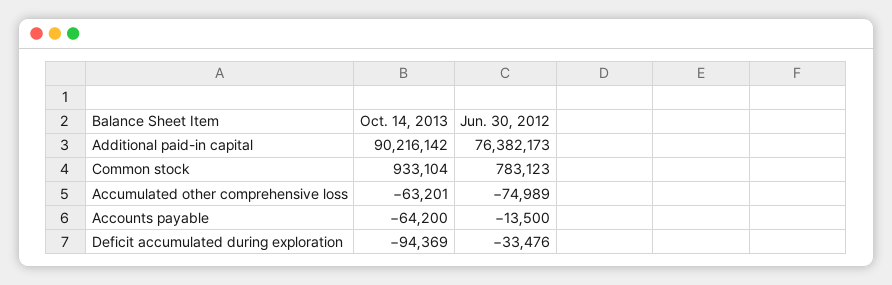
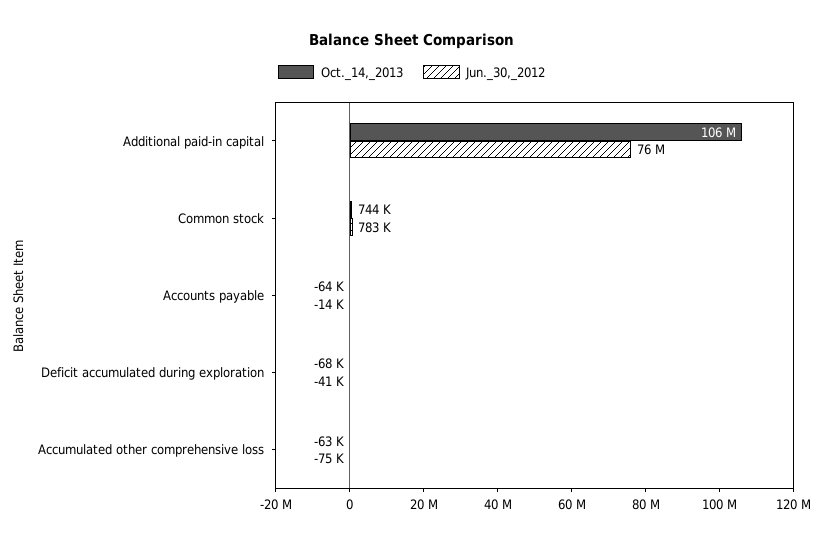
  {
    "Oct. 14, 2013": {
-     "Additional paid-in capital": 90216142,
+     "Additional paid-in capital": 106000000,
-     "Common stock": 933104,
+     "Common stock": 744000,
      "Accumulated other comprehensive loss": -63201,
      "Accounts payable": -64200,
-     "Deficit accumulated during exploration": -94369
+     "Deficit accumulated during exploration": -68000
    },
    "Jun. 30, 2012": {
      "Additional paid-in capital": 76382173,
      "Common stock": 783123,
      "Accumulated other comprehensive loss": -74989,
      "Accounts payable": -13500,
-     "Deficit accumulated during exploration": -33476
+     "Deficit accumulated during exploration": -41000
    }
  }

